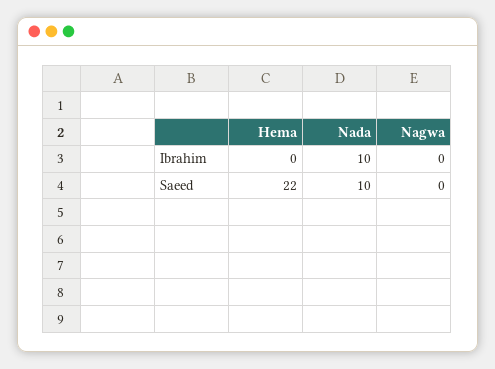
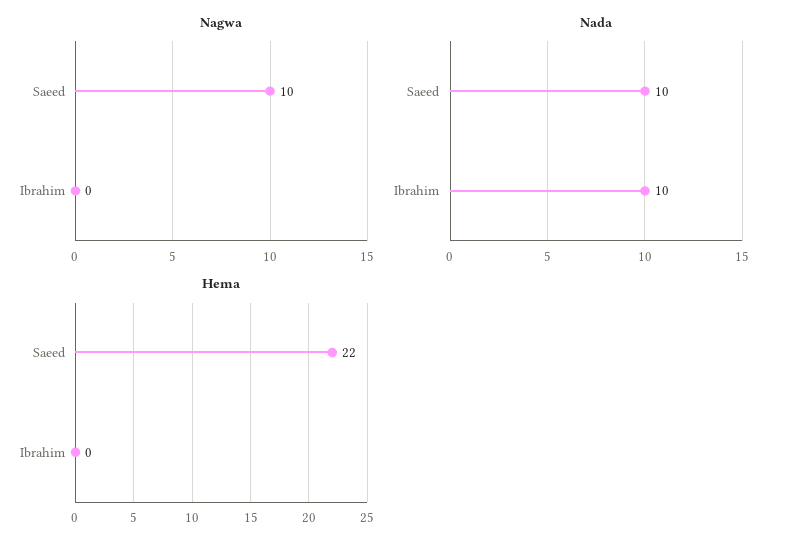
  {
    "Hema": {
      "Ibrahim": 0,
      "Saeed": 22
    },
    "Nada": {
      "Ibrahim": 10,
      "Saeed": 10
    },
    "Nagwa": {
      "Ibrahim": 0,
-     "Saeed": 0
+     "Saeed": 10
    }
  }

